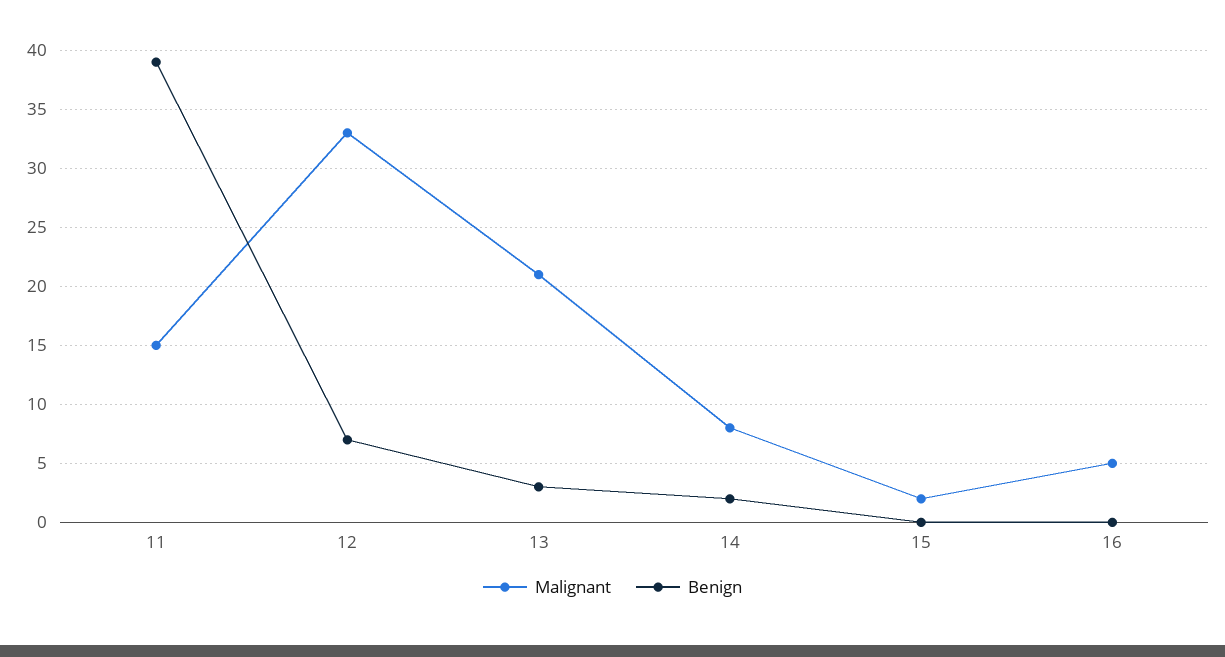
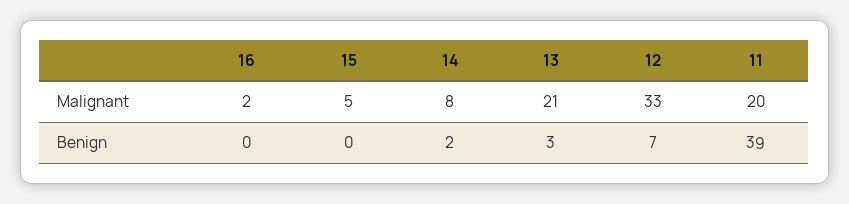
  {
    "Malignant": {
-     "11": 15,
+     "11": 20,
      "12": 33,
      "13": 21,
      "14": 8,
-     "15": 2,
+     "15": 5,
-     "16": 5
+     "16": 2
    },
    "Benign": {
      "11": 39,
      "12": 7,
      "13": 3,
      "14": 2,
      "15": 0,
      "16": 0
    }
  }

